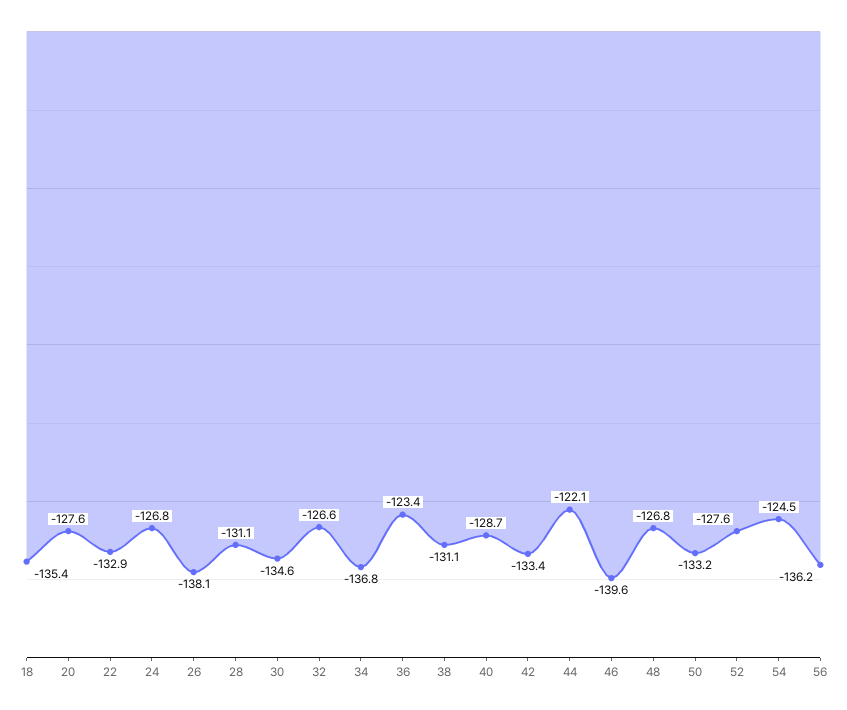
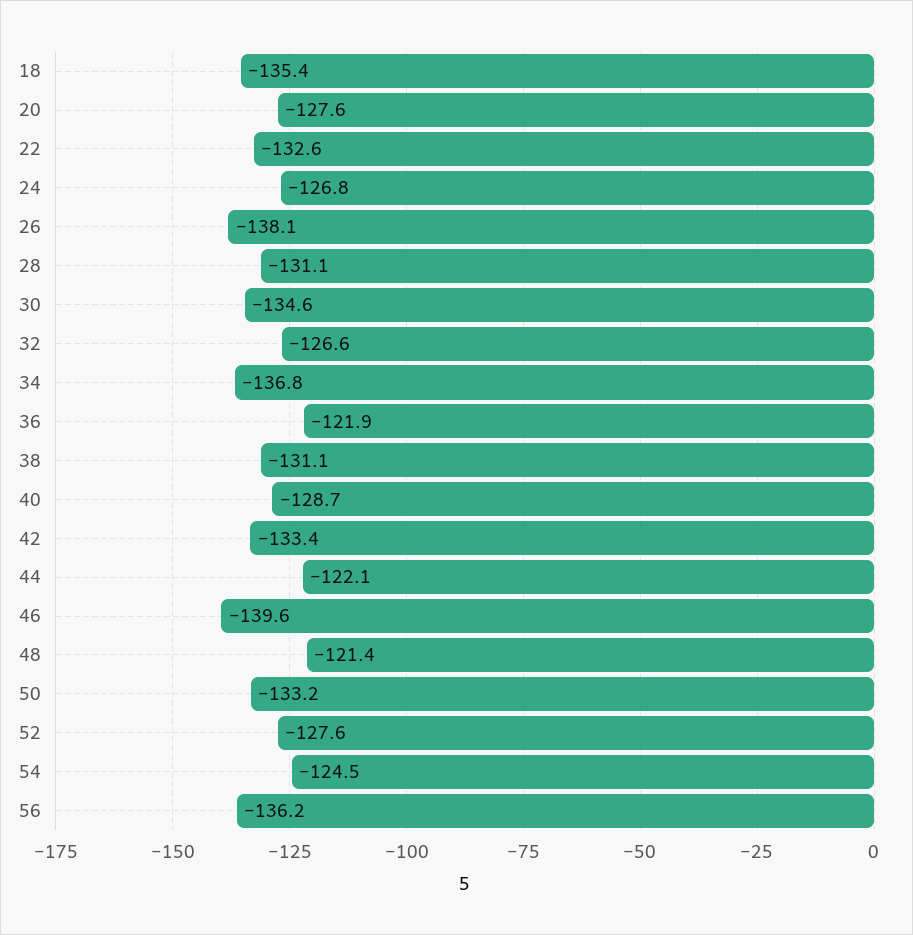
  {
    "18": -135.4,
    "20": -127.6,
-   "22": -132.9,
+   "22": -132.6,
    "24": -126.8,
    "26": -138.1,
    "28": -131.1,
    "30": -134.6,
    "32": -126.6,
    "34": -136.8,
-   "36": -123.4,
+   "36": -121.9,
    "38": -131.1,
    "40": -128.7,
    "42": -133.4,
    "44": -122.1,
    "46": -139.6,
-   "48": -126.8,
+   "48": -121.4,
    "50": -133.2,
    "52": -127.6,
    "54": -124.5,
    "56": -136.2
  }

